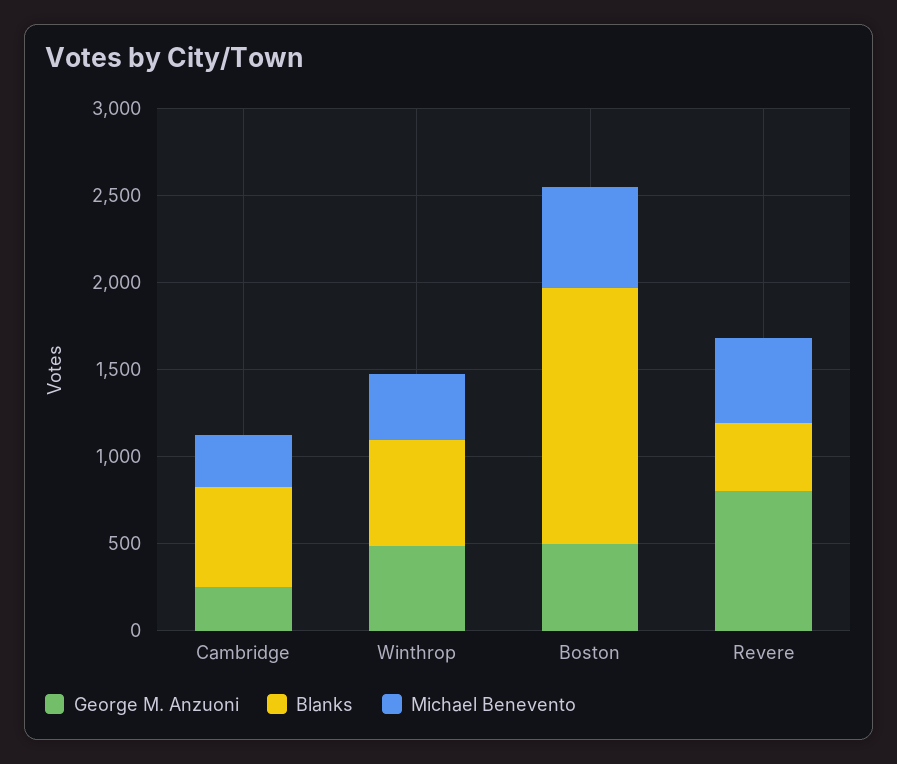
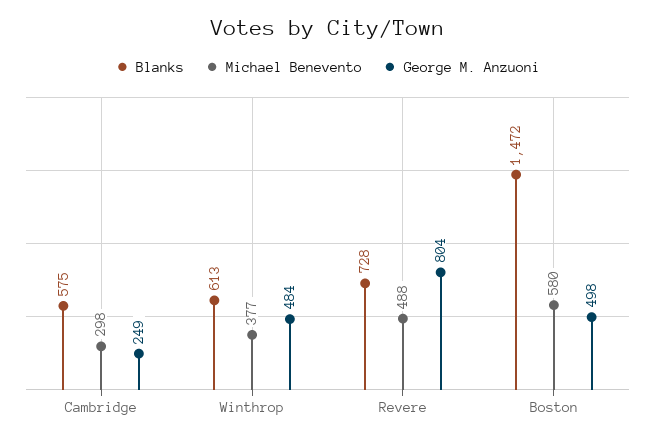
  {
    "George M. Anzuoni": {
      "Cambridge": 249,
      "Winthrop": 484,
      "Boston": 498,
      "Revere": 804
    },
    "Blanks": {
      "Cambridge": 575,
      "Winthrop": 613,
      "Boston": 1472,
-     "Revere": 400
+     "Revere": 728
    },
    "Michael Benevento": {
      "Cambridge": 298,
      "Winthrop": 377,
      "Boston": 580,
      "Revere": 488
    }
  }

